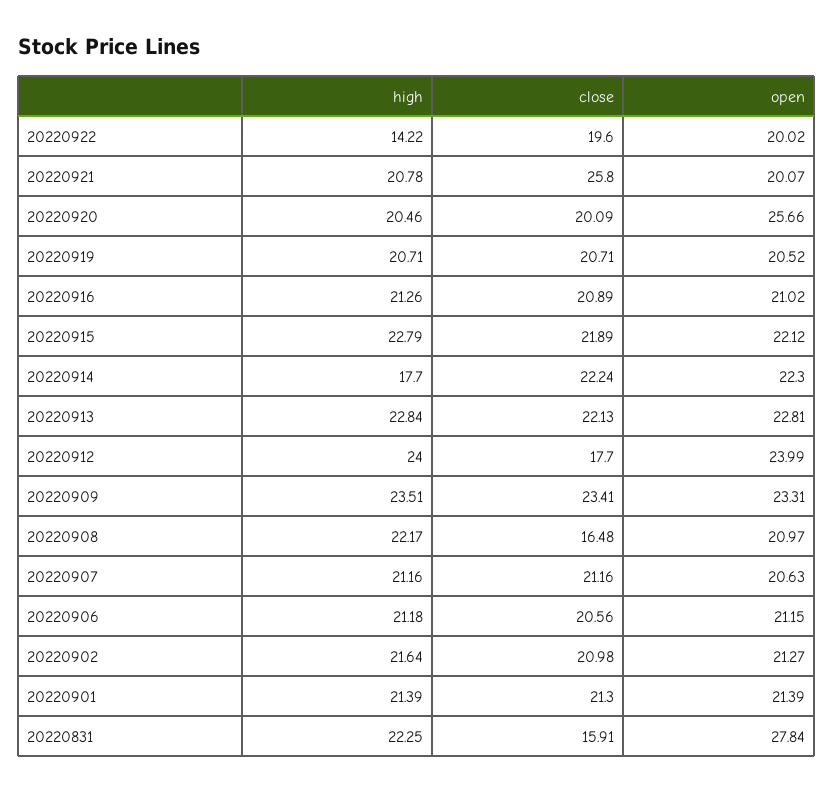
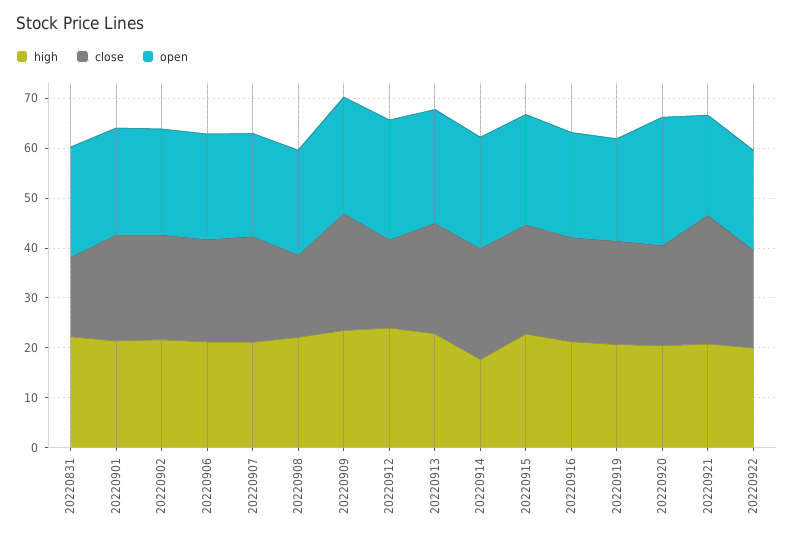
  {
    "high": {
-     "20220922": 14.22,
+     "20220922": 20,
      "20220921": 20.78,
      "20220920": 20.46,
      "20220919": 20.71,
      "20220916": 21.26,
      "20220915": 22.79,
      "20220914": 17.7,
      "20220913": 22.84,
      "20220912": 24,
      "20220909": 23.51,
      "20220908": 22.17,
      "20220907": 21.16,
      "20220906": 21.18,
      "20220902": 21.64,
      "20220901": 21.39,
      "20220831": 22.25
    },
    "close": {
      "20220922": 19.6,
      "20220921": 25.8,
      "20220920": 20.09,
      "20220919": 20.71,
      "20220916": 20.89,
      "20220915": 21.89,
      "20220914": 22.24,
      "20220913": 22.13,
      "20220912": 17.7,
      "20220909": 23.41,
      "20220908": 16.48,
      "20220907": 21.16,
      "20220906": 20.56,
      "20220902": 20.98,
      "20220901": 21.3,
      "20220831": 15.91
    },
    "open": {
      "20220922": 20.02,
      "20220921": 20.07,
      "20220920": 25.66,
      "20220919": 20.52,
      "20220916": 21.02,
      "20220915": 22.12,
      "20220914": 22.3,
      "20220913": 22.81,
      "20220912": 23.99,
      "20220909": 23.31,
      "20220908": 20.97,
      "20220907": 20.63,
      "20220906": 21.15,
      "20220902": 21.27,
      "20220901": 21.39,
-     "20220831": 27.84
+     "20220831": 22
    }
  }

